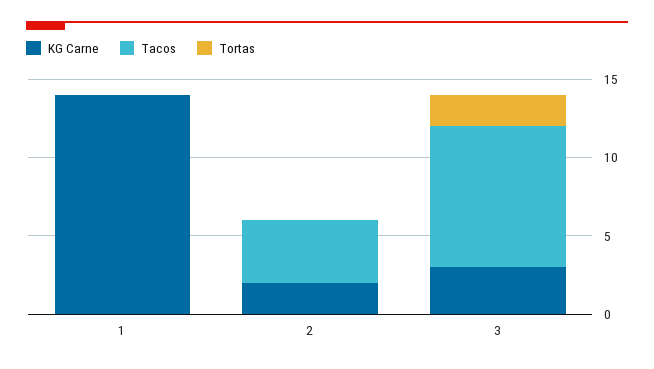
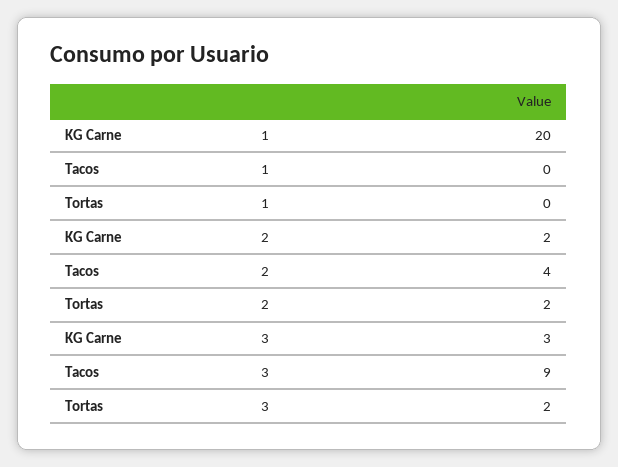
  {
    "KG Carne": {
-     "1": 14,
+     "1": 20,
      "2": 2,
      "3": 3
    },
    "Tacos": {
      "1": 0,
      "2": 4,
      "3": 9
    },
    "Tortas": {
      "1": 0,
-     "2": 0,
+     "2": 2,
      "3": 2
    }
  }

